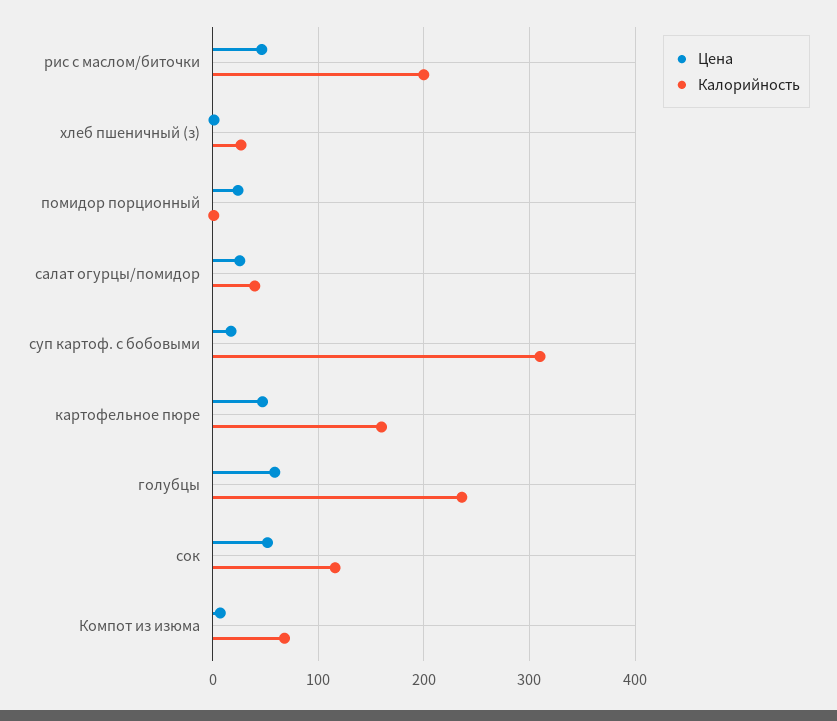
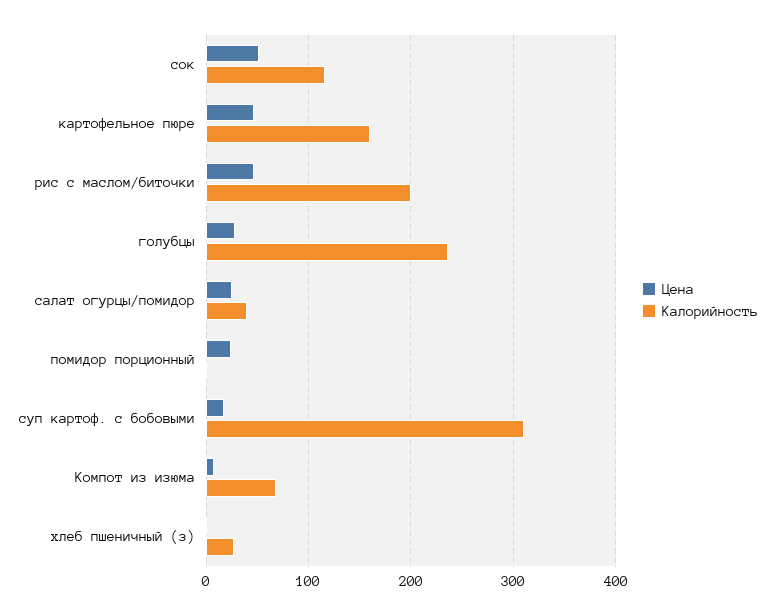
  {
    "Цена": {
      "рис с маслом/биточки": 50,
      "хлеб пшеничный (з)": 0,
      "помидор порционный": 20,
      "салат огурцы/помидор": 30,
      "суп картоф. с бобовыми": 20,
      "картофельное пюре": 50,
-     "голубцы": 60,
+     "голубцы": 30,
      "сок": 50,
      "Компот из изюма": 10
    },
    "Калорийность": {
      "рис с маслом/биточки": 200,
      "хлеб пшеничный (з)": 30,
      "помидор порционный": 0,
      "салат огурцы/помидор": 40,
      "суп картоф. с бобовыми": 310,
      "картофельное пюре": 160,
      "голубцы": 240,
      "сок": 120,
      "Компот из изюма": 70
    }
  }

